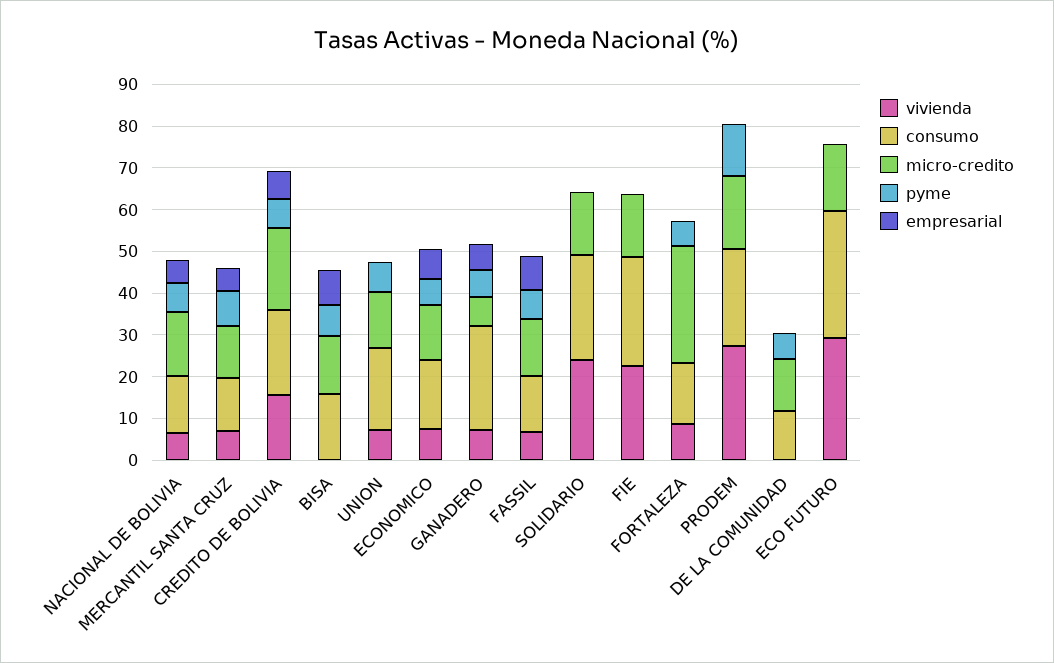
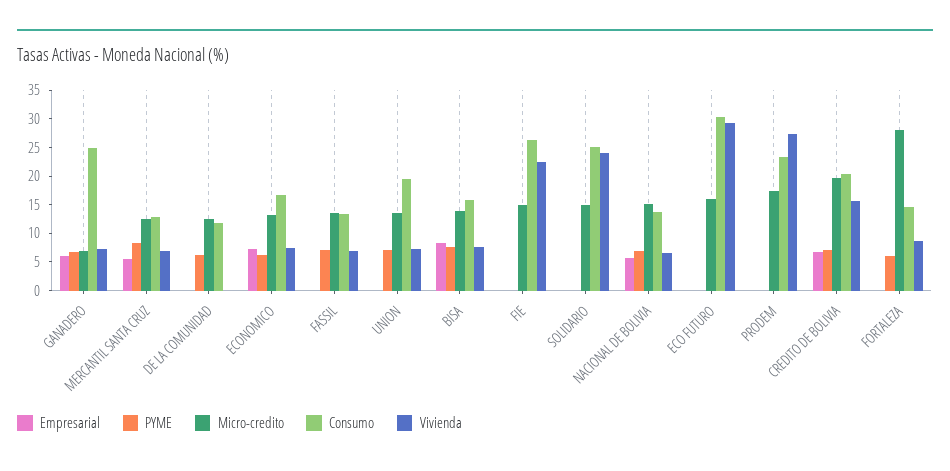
  {
    "vivienda": {
      "NACIONAL DE BOLIVIA": 6,
      "MERCANTIL SANTA CRUZ": 6,
      "CREDITO DE BOLIVIA": 16,
-     "BISA": 0,
+     "BISA": 7.5,
      "UNION": 8,
      "ECONOMICO": 8,
      "GANADERO": 8,
      "FASSIL": 6,
      "SOLIDARIO": 24,
      "FIE": 22,
      "FORTALEZA": 8,
      "PRODEM": 28,
      "DE LA COMUNIDAD": 0,
      "ECO FUTURO": 30
    },
    "consumo": {
      "NACIONAL DE BOLIVIA": 14,
      "MERCANTIL SANTA CRUZ": 12,
      "CREDITO DE BOLIVIA": 20,
      "BISA": 16,
      "UNION": 20,
      "ECONOMICO": 16,
      "GANADERO": 24,
      "FASSIL": 14,
      "SOLIDARIO": 26,
      "FIE": 26,
      "FORTALEZA": 14,
      "PRODEM": 24,
      "DE LA COMUNIDAD": 12,
      "ECO FUTURO": 30
    },
    "micro-credito": {
      "NACIONAL DE BOLIVIA": 16,
      "MERCANTIL SANTA CRUZ": 12,
      "CREDITO DE BOLIVIA": 20,
      "BISA": 14,
      "UNION": 14,
      "ECONOMICO": 14,
      "GANADERO": 6,
      "FASSIL": 14,
      "SOLIDARIO": 16,
      "FIE": 14,
      "FORTALEZA": 28,
      "PRODEM": 18,
      "DE LA COMUNIDAD": 12,
      "ECO FUTURO": 16
    },
    "pyme": {
      "NACIONAL DE BOLIVIA": 6,
      "MERCANTIL SANTA CRUZ": 8,
      "CREDITO DE BOLIVIA": 8,
      "BISA": 8,
      "UNION": 8,
      "ECONOMICO": 6,
      "GANADERO": 6,
      "FASSIL": 8,
      "SOLIDARIO": 0,
      "FIE": 0,
      "FORTALEZA": 6,
-     "PRODEM": 12,
+     "PRODEM": 0,
      "DE LA COMUNIDAD": 6,
      "ECO FUTURO": 0
    },
    "empresarial": {
      "NACIONAL DE BOLIVIA": 6,
      "MERCANTIL SANTA CRUZ": 6,
      "CREDITO DE BOLIVIA": 6,
      "BISA": 8,
      "UNION": 0,
      "ECONOMICO": 8,
      "GANADERO": 6,
-     "FASSIL": 8,
+     "FASSIL": 0,
      "SOLIDARIO": 0,
      "FIE": 0,
      "FORTALEZA": 0,
      "PRODEM": 0,
      "DE LA COMUNIDAD": 0,
      "ECO FUTURO": 0
    }
  }

